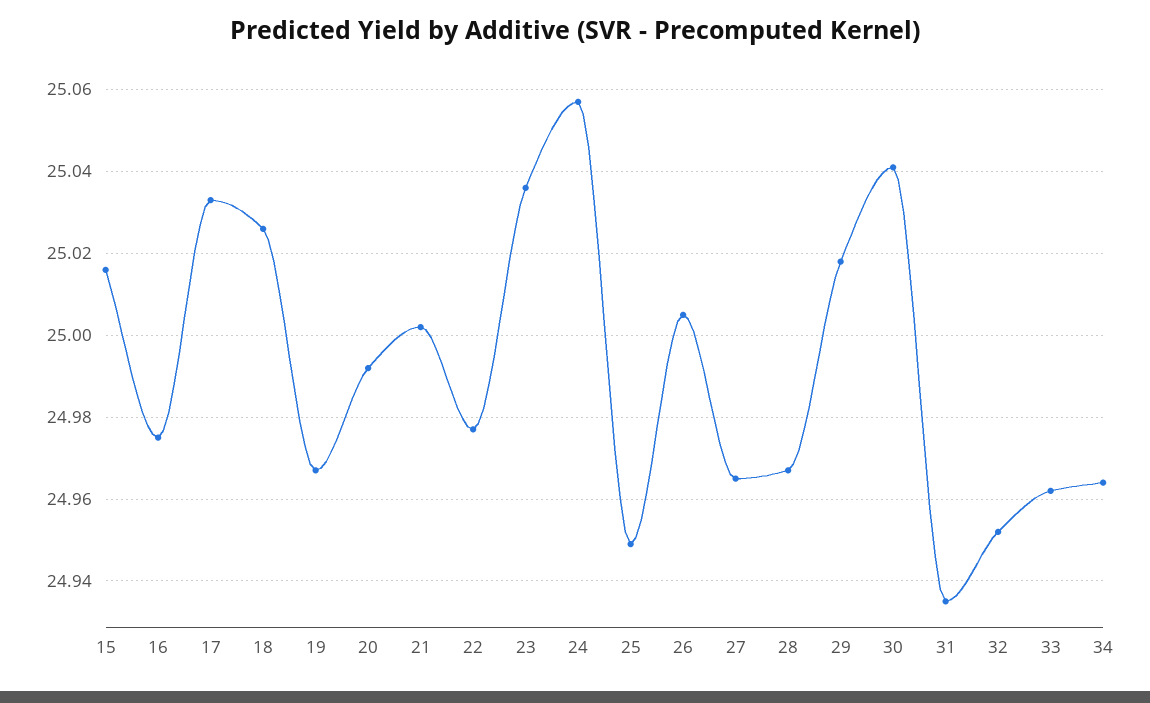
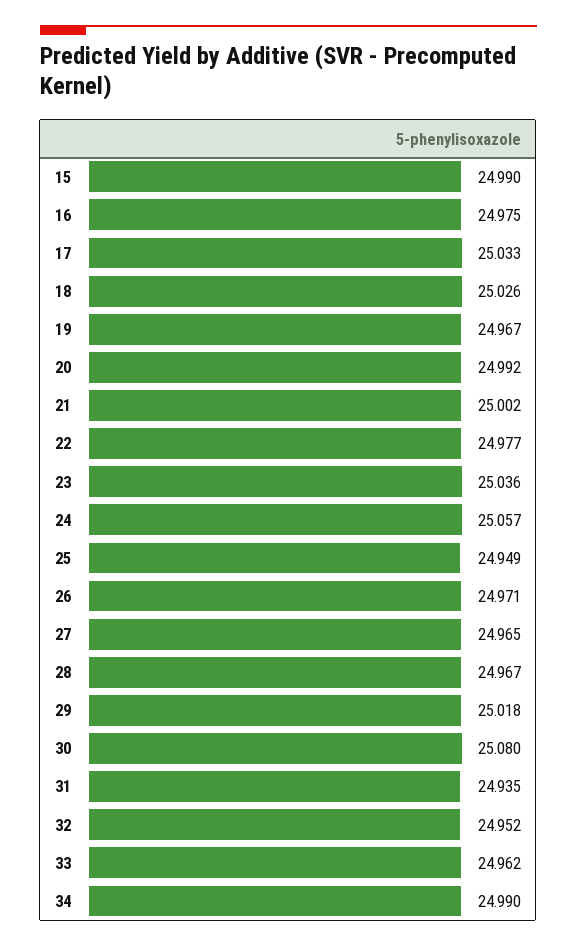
  {
-   "15": 25.015,
+   "15": 24.99,
    "16": 24.975,
    "17": 25.033,
    "18": 25.026,
    "19": 24.967,
    "20": 24.992,
    "21": 25.002,
    "22": 24.977,
    "23": 25.036,
    "24": 25.057,
    "25": 24.949,
-   "26": 25.005,
+   "26": 24.971,
    "27": 24.965,
    "28": 24.967,
    "29": 25.018,
-   "30": 25.04,
+   "30": 25.08,
    "31": 24.935,
    "32": 24.952,
    "33": 24.962,
-   "34": 24.965
+   "34": 24.99
  }

